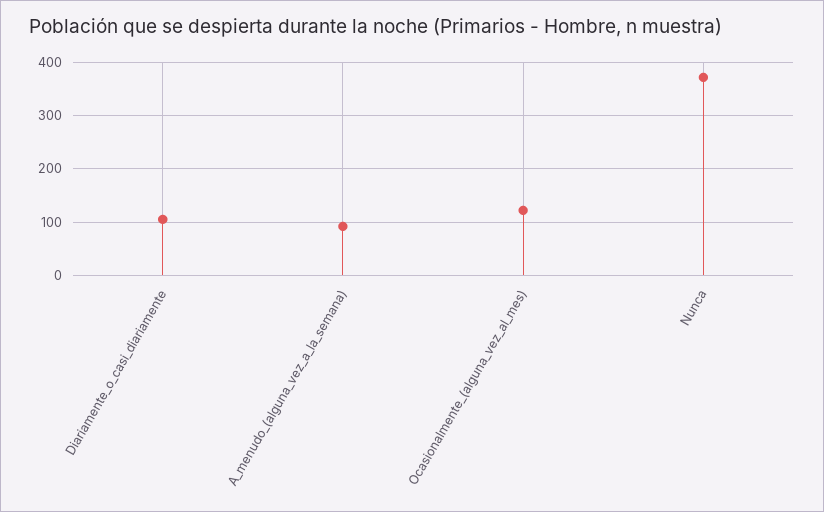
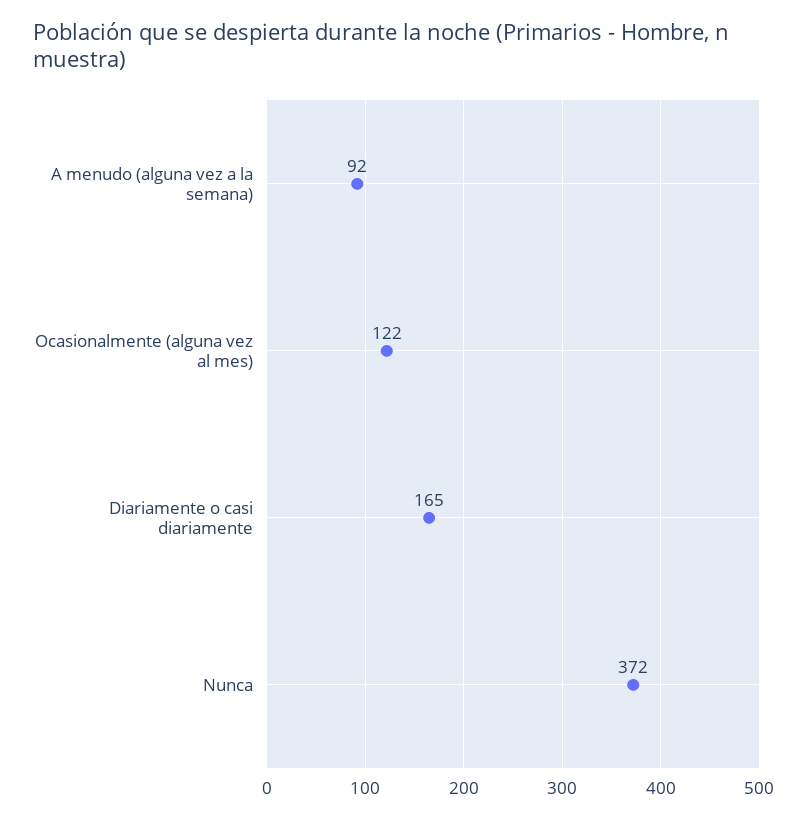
  {
-   "Diariamente_o_casi_diariamente": 100,
+   "Diariamente_o_casi_diariamente": 165,
    "A_menudo_(alguna_vez_a_la_semana)": 92,
    "Ocasionalmente_(alguna_vez_al_mes)": 122,
    "Nunca": 372
  }

